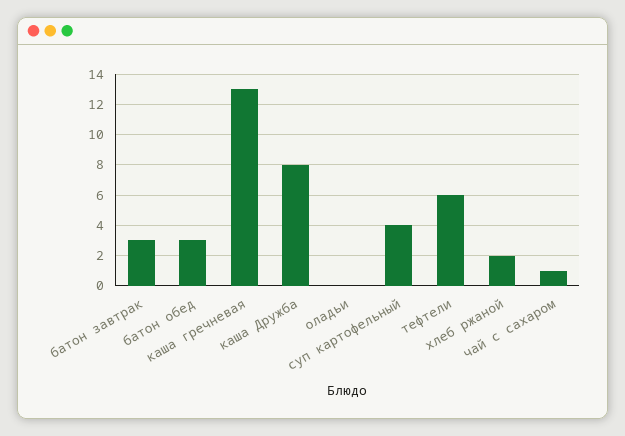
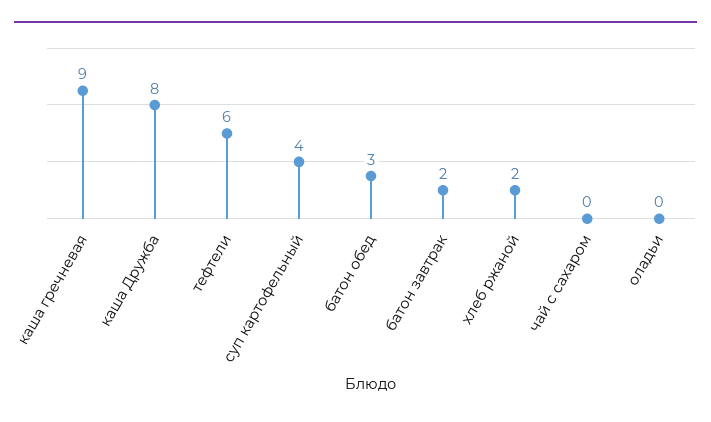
  {
-   "батон завтрак": 3,
+   "батон завтрак": 2,
    "батон обед": 3,
-   "каша гречневая": 13,
+   "каша гречневая": 9,
    "каша Дружба": 8,
    "оладьи": 0,
    "суп картофельный": 4,
    "тефтели": 6,
    "хлеб ржаной": 2,
-   "чай с сахаром": 1
+   "чай с сахаром": 0
  }

